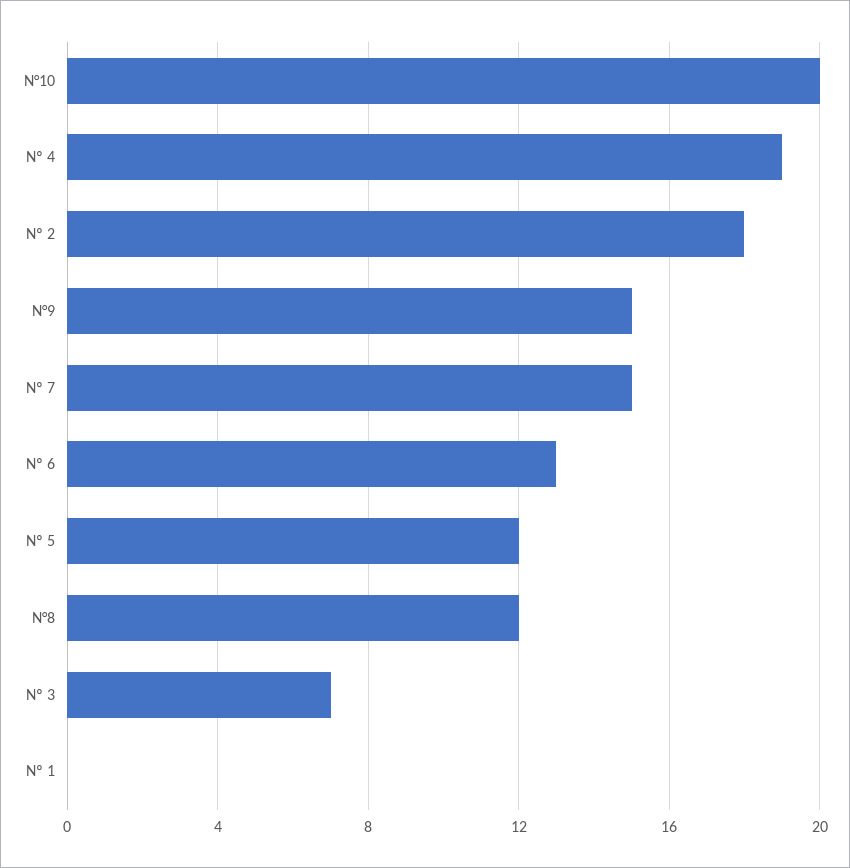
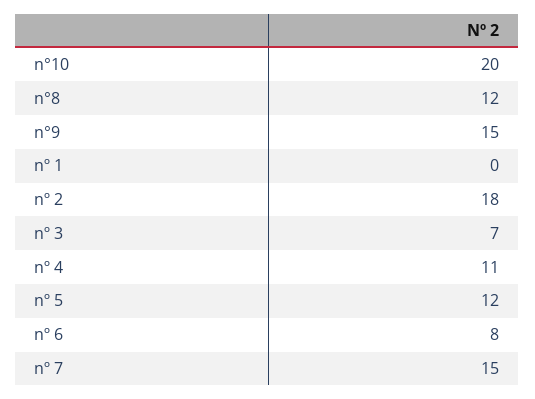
  {
    "N°10": 20,
-   "Nº 4": 19,
+   "Nº 4": 11,
    "Nº 2": 18,
    "N°9": 15,
    "Nº 7": 15,
-   "Nº 6": 13,
+   "Nº 6": 8,
    "Nº 5": 12,
    "N°8": 12,
    "Nº 3": 7,
    "Nº 1": 0
  }

